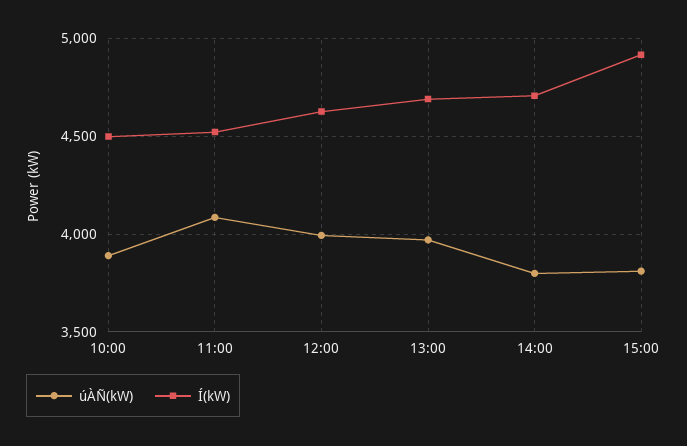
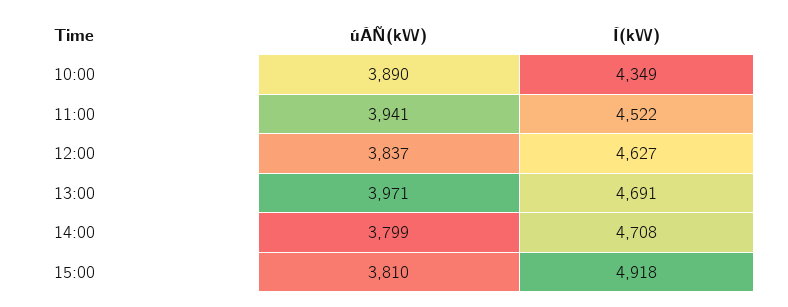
  {
    "úÀÑ(kW)": {
      "10:00": 3890,
-     "11:00": 4100,
+     "11:00": 3941,
-     "12:00": 4000,
+     "12:00": 3837,
      "13:00": 3971,
      "14:00": 3799,
      "15:00": 3810
    },
    "Í(kW)": {
-     "10:00": 4500,
+     "10:00": 4349,
      "11:00": 4522,
      "12:00": 4627,
      "13:00": 4691,
      "14:00": 4708,
      "15:00": 4918
    }
  }

